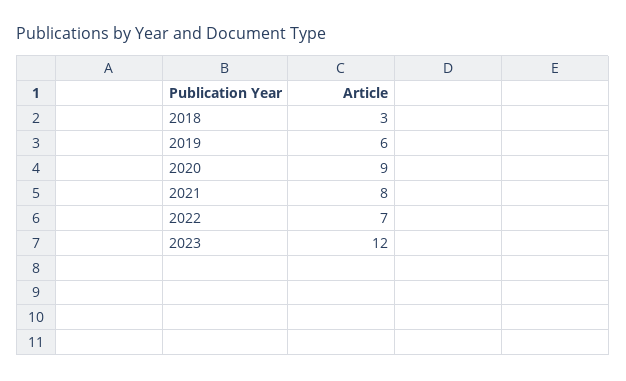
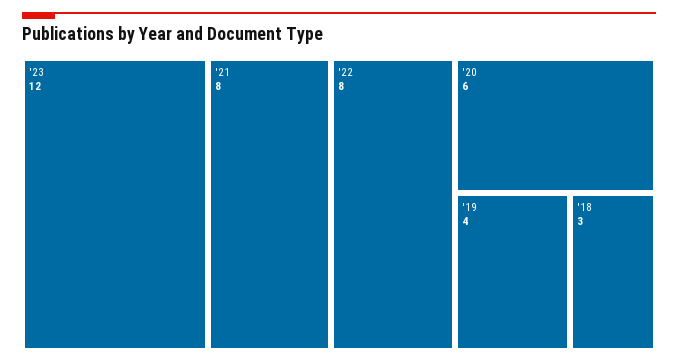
  {
    "2018": 3,
-   "2019": 6,
+   "2019": 4,
-   "2020": 9,
+   "2020": 6,
    "2021": 8,
-   "2022": 7,
+   "2022": 8,
    "2023": 12
  }

